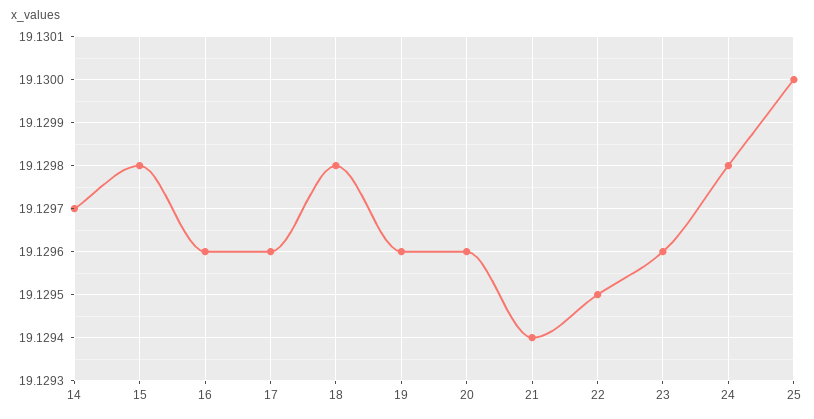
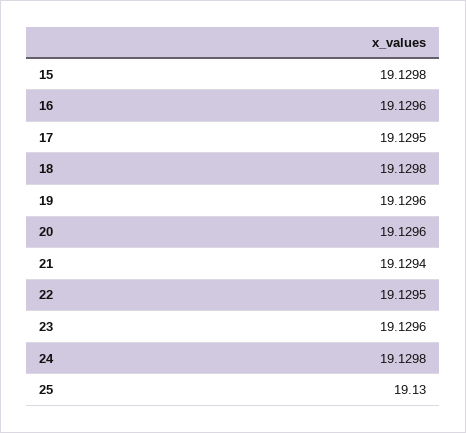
  {
-   "14": 19.1297,
    "15": 19.1298,
    "16": 19.1296,
-   "17": 19.1296,
+   "17": 19.1295,
    "18": 19.1298,
    "19": 19.1296,
    "20": 19.1296,
    "21": 19.1294,
    "22": 19.1295,
    "23": 19.1296,
    "24": 19.1298,
    "25": 19.13
  }

